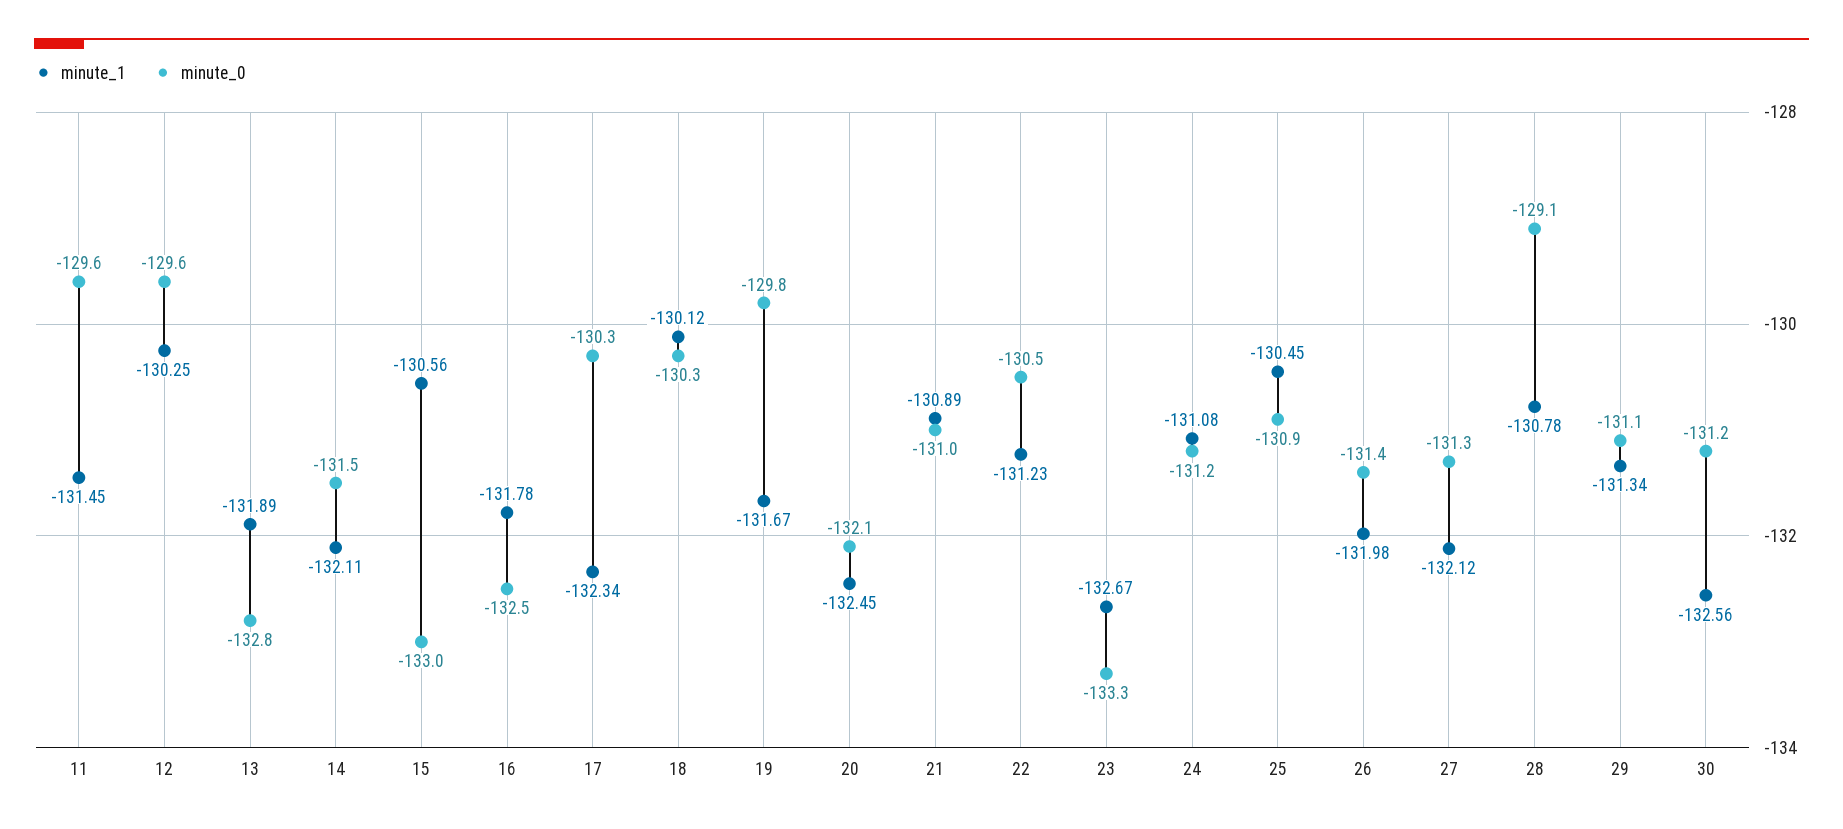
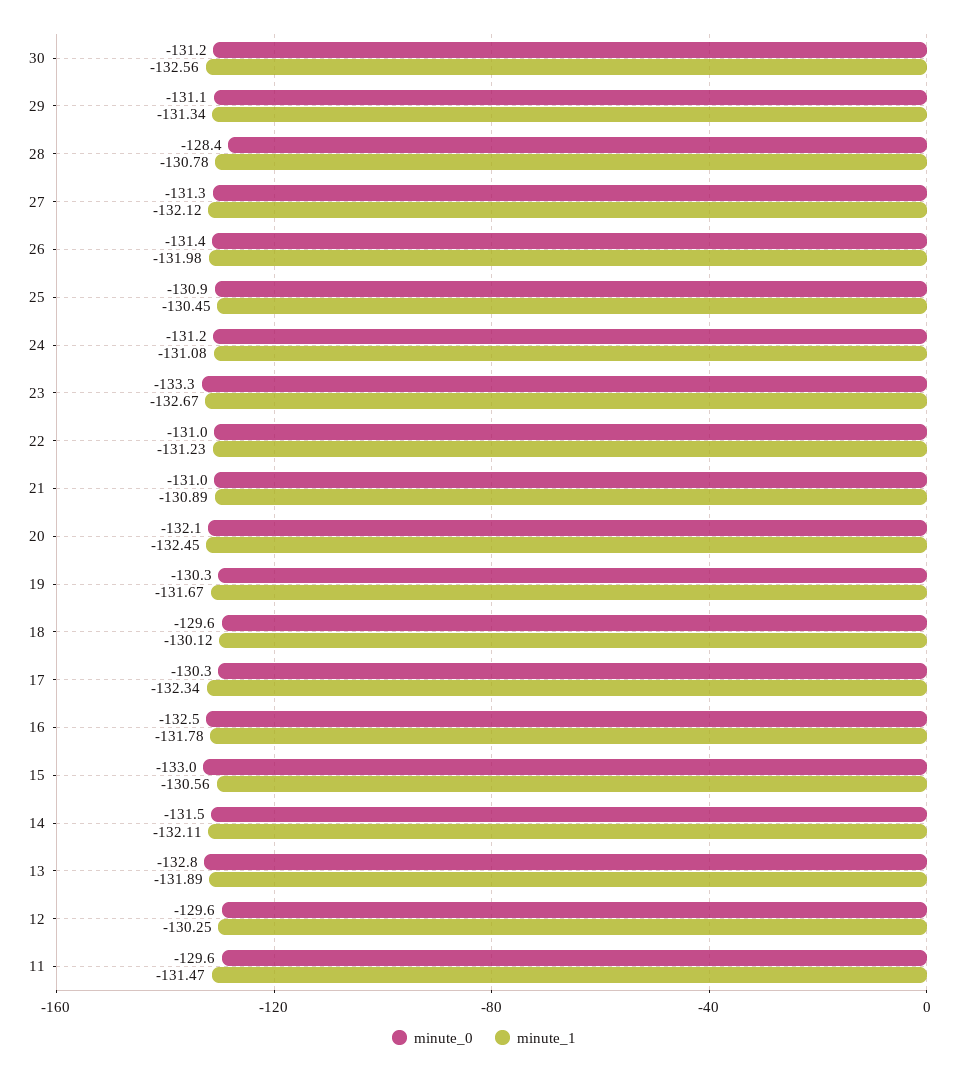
  {
    "minute_1": {
-     "11": -131.45,
+     "11": -131.47,
      "12": -130.25,
      "13": -131.89,
      "14": -132.11,
      "15": -130.56,
      "16": -131.78,
      "17": -132.34,
      "18": -130.12,
      "19": -131.67,
      "20": -132.45,
      "21": -130.89,
      "22": -131.23,
      "23": -132.67,
      "24": -131.08,
      "25": -130.45,
      "26": -131.98,
      "27": -132.12,
      "28": -130.78,
      "29": -131.34,
      "30": -132.56
    },
    "minute_0": {
      "11": -129.6,
      "12": -129.6,
      "13": -132.8,
      "14": -131.5,
      "15": -133,
      "16": -132.5,
      "17": -130.3,
-     "18": -130.3,
+     "18": -129.6,
-     "19": -129.8,
+     "19": -130.3,
      "20": -132.1,
      "21": -131,
-     "22": -130.5,
+     "22": -131,
      "23": -133.3,
      "24": -131.2,
      "25": -130.9,
      "26": -131.4,
      "27": -131.3,
-     "28": -129.1,
+     "28": -128.4,
      "29": -131.1,
      "30": -131.2
    }
  }

